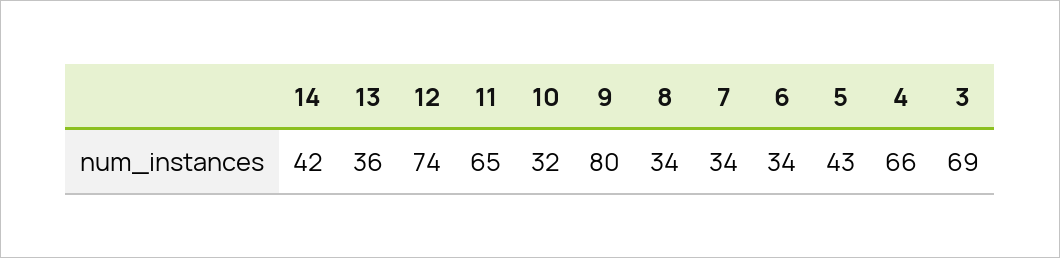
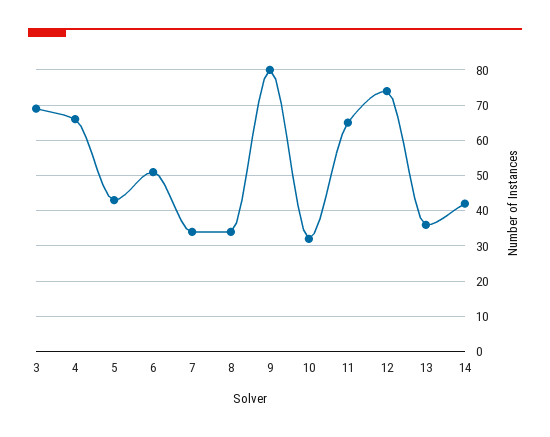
  {
    "14": 42,
    "13": 36,
    "12": 74,
    "11": 65,
    "10": 32,
    "9": 80,
    "8": 34,
    "7": 34,
-   "6": 34,
+   "6": 50,
    "5": 43,
    "4": 66,
    "3": 69
  }

